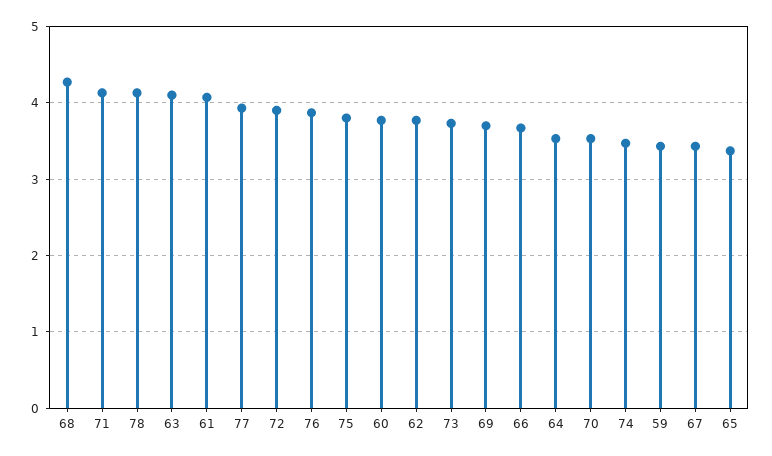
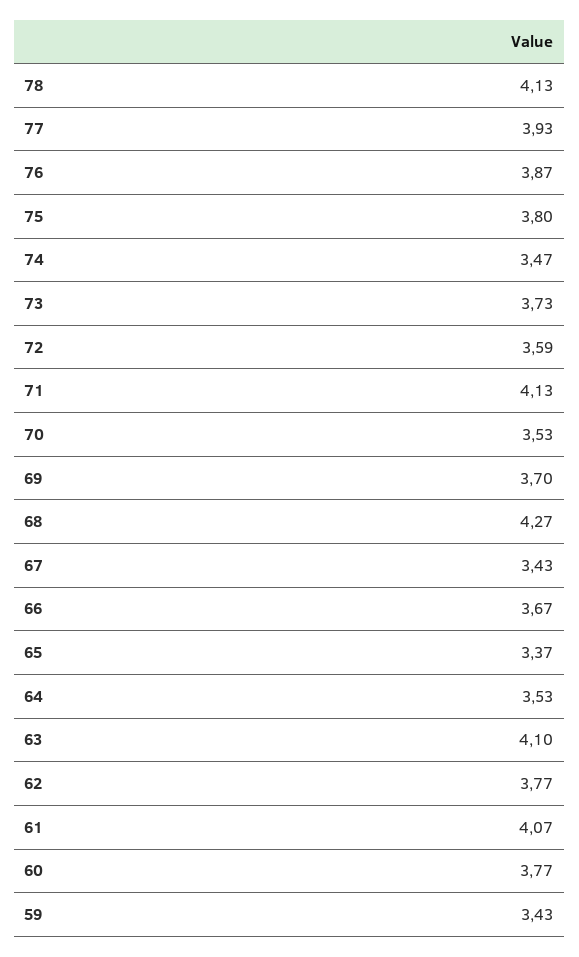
  {
    "68": 4.27,
    "71": 4.13,
    "78": 4.13,
    "63": 4.1,
    "61": 4.07,
    "77": 3.93,
-   "72": 3.9,
+   "72": 3.59,
    "76": 3.87,
    "75": 3.8,
    "60": 3.77,
    "62": 3.77,
    "73": 3.73,
    "69": 3.7,
    "66": 3.67,
    "64": 3.53,
    "70": 3.53,
    "74": 3.47,
    "59": 3.43,
    "67": 3.43,
    "65": 3.37
  }

